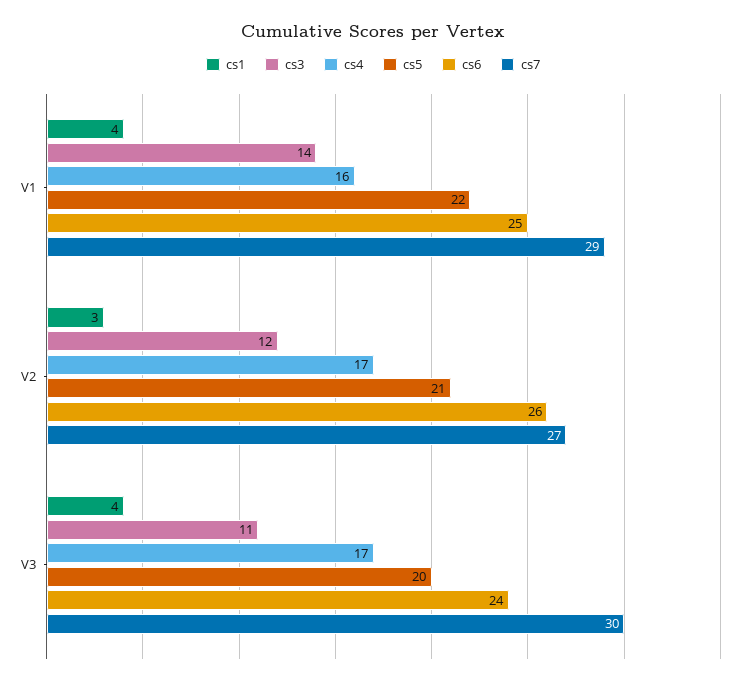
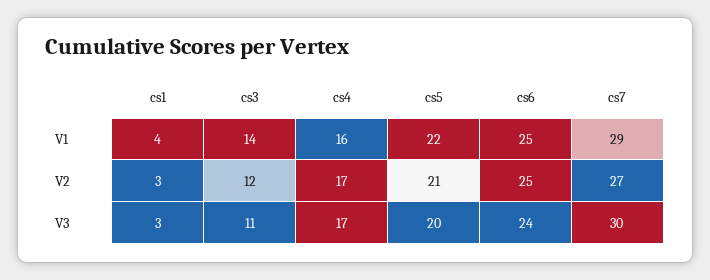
  {
    "cs1": {
      "V1": 4,
      "V2": 3,
-     "V3": 4
+     "V3": 3
    },
    "cs3": {
      "V1": 14,
      "V2": 12,
      "V3": 11
    },
    "cs4": {
      "V1": 16,
      "V2": 17,
      "V3": 17
    },
    "cs5": {
      "V1": 22,
      "V2": 21,
      "V3": 20
    },
    "cs6": {
      "V1": 25,
-     "V2": 26,
+     "V2": 25,
      "V3": 24
    },
    "cs7": {
      "V1": 29,
      "V2": 27,
      "V3": 30
    }
  }

